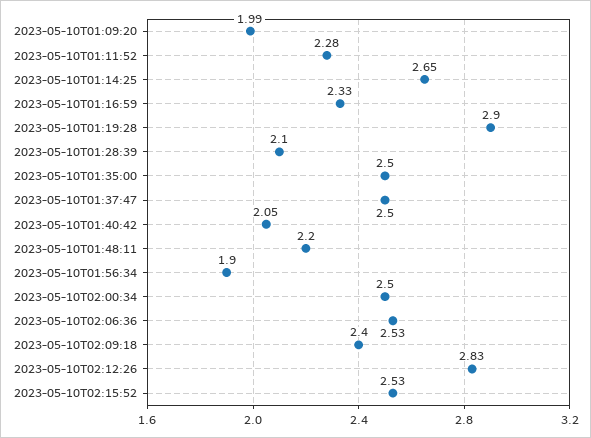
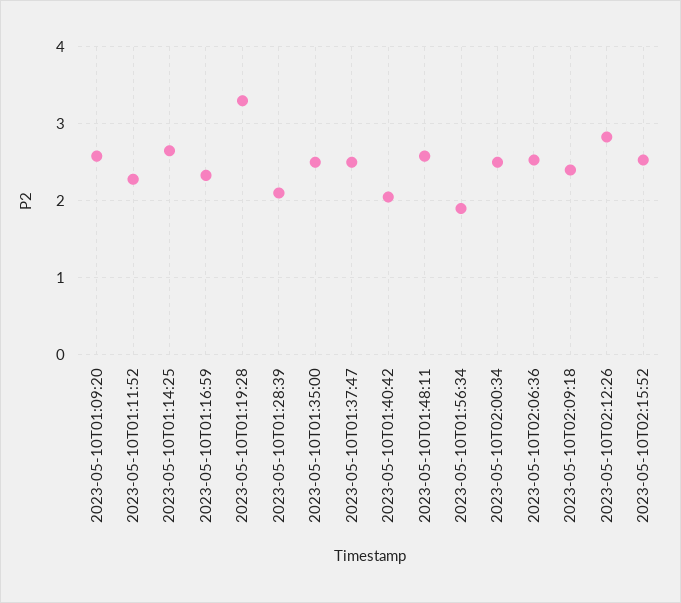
  {
-   "2023-05-10T01:09:20": 1.99,
+   "2023-05-10T01:09:20": 2.6,
    "2023-05-10T01:11:52": 2.28,
    "2023-05-10T01:14:25": 2.65,
    "2023-05-10T01:16:59": 2.33,
-   "2023-05-10T01:19:28": 2.9,
+   "2023-05-10T01:19:28": 3.3,
    "2023-05-10T01:28:39": 2.1,
    "2023-05-10T01:35:00": 2.5,
    "2023-05-10T01:37:47": 2.5,
    "2023-05-10T01:40:42": 2.05,
-   "2023-05-10T01:48:11": 2.2,
+   "2023-05-10T01:48:11": 2.6,
    "2023-05-10T01:56:34": 1.9,
    "2023-05-10T02:00:34": 2.5,
    "2023-05-10T02:06:36": 2.53,
    "2023-05-10T02:09:18": 2.4,
    "2023-05-10T02:12:26": 2.83,
    "2023-05-10T02:15:52": 2.53
  }

